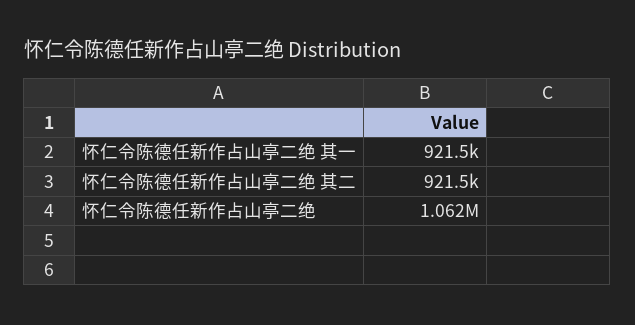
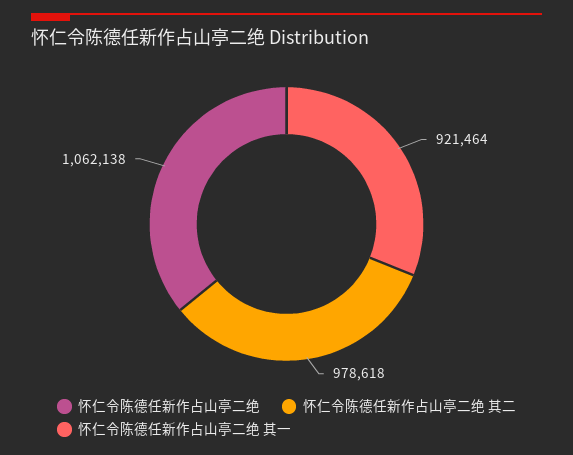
  {
    "怀仁令陈德任新作占山亭二绝 其一": 921464,
-   "怀仁令陈德任新作占山亭二绝 其二": 921500,
+   "怀仁令陈德任新作占山亭二绝 其二": 978618,
    "怀仁令陈德任新作占山亭二绝": 1062138
  }

